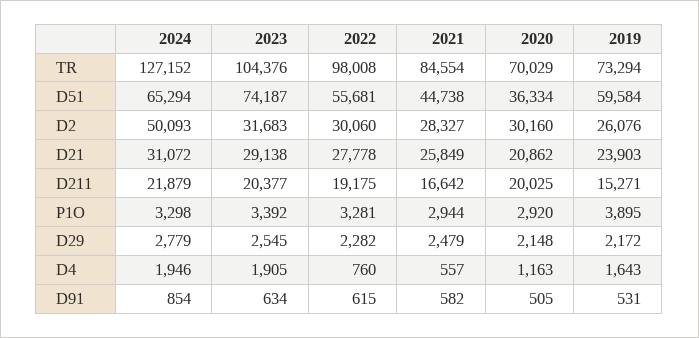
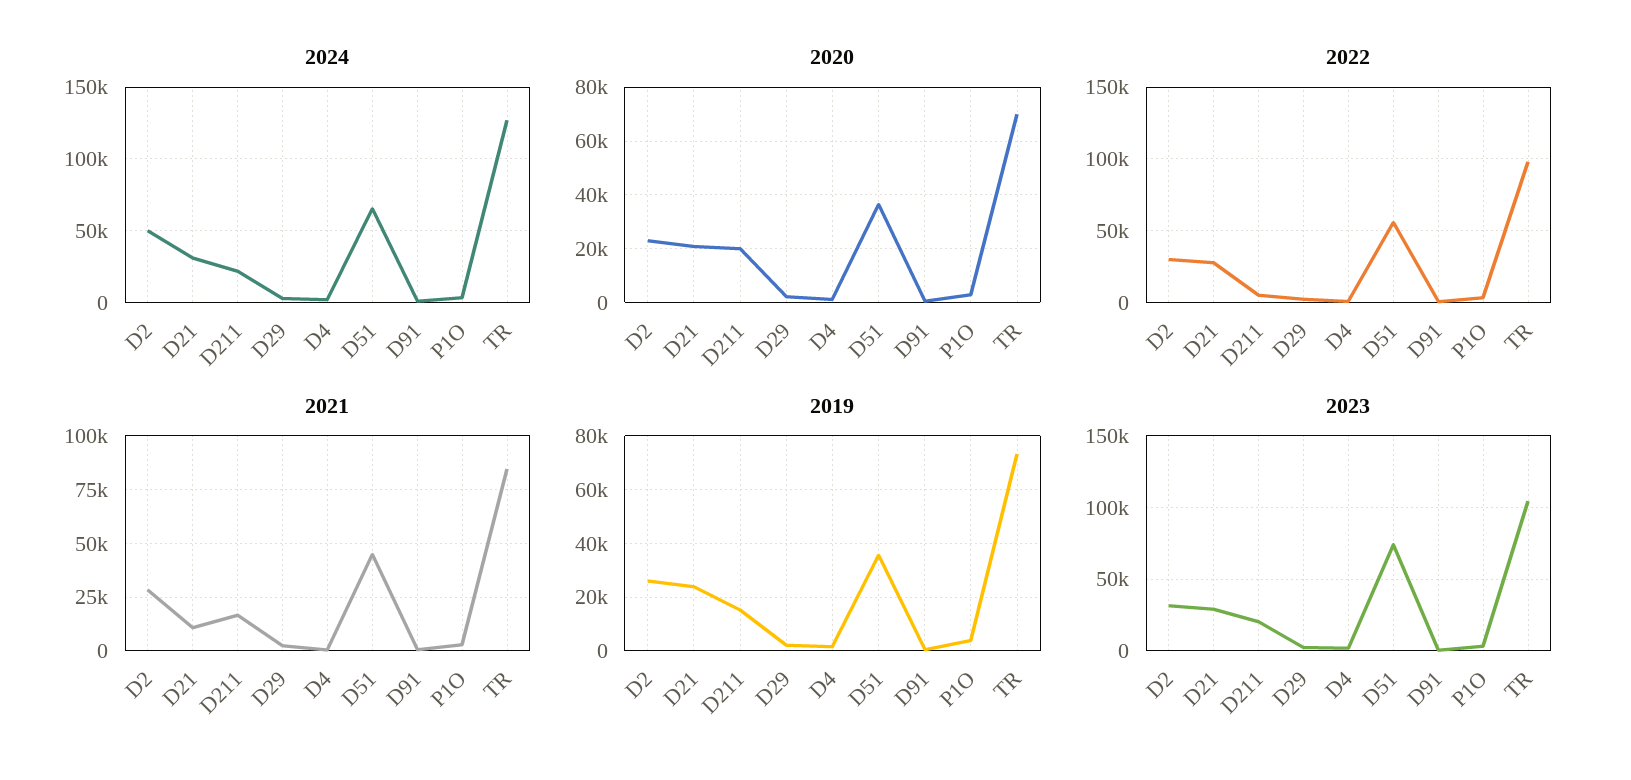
  {
    "2024": {
      "TR": 127152,
      "D51": 65294,
      "D2": 50093,
      "D21": 31072,
      "D211": 21879,
      "P1O": 3298,
      "D29": 2779,
      "D4": 1946,
      "D91": 854
    },
    "2023": {
      "TR": 104376,
      "D51": 74187,
      "D2": 31683,
      "D21": 29138,
      "D211": 20377,
      "P1O": 3392,
      "D29": 2545,
      "D4": 1905,
      "D91": 634
    },
    "2022": {
      "TR": 98008,
      "D51": 55681,
      "D2": 30060,
      "D21": 27778,
-     "D211": 19175,
+     "D211": 5000,
      "P1O": 3281,
      "D29": 2282,
      "D4": 760,
      "D91": 615
    },
    "2021": {
      "TR": 84554,
      "D51": 44738,
      "D2": 28327,
-     "D21": 25849,
+     "D21": 10000,
      "D211": 16642,
      "P1O": 2944,
      "D29": 2479,
      "D4": 557,
      "D91": 582
    },
    "2020": {
      "TR": 70029,
      "D51": 36334,
-     "D2": 30160,
+     "D2": 22500,
      "D21": 20862,
      "D211": 20025,
      "P1O": 2920,
      "D29": 2148,
      "D4": 1163,
      "D91": 505
    },
    "2019": {
      "TR": 73294,
-     "D51": 59584,
+     "D51": 35000,
      "D2": 26076,
      "D21": 23903,
      "D211": 15271,
      "P1O": 3895,
      "D29": 2172,
      "D4": 1643,
      "D91": 531
    }
  }

